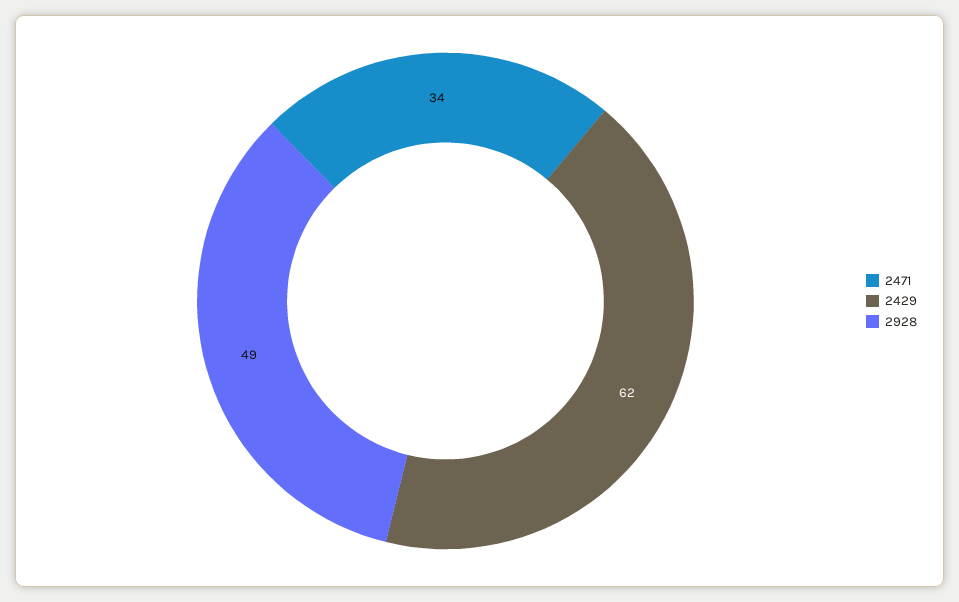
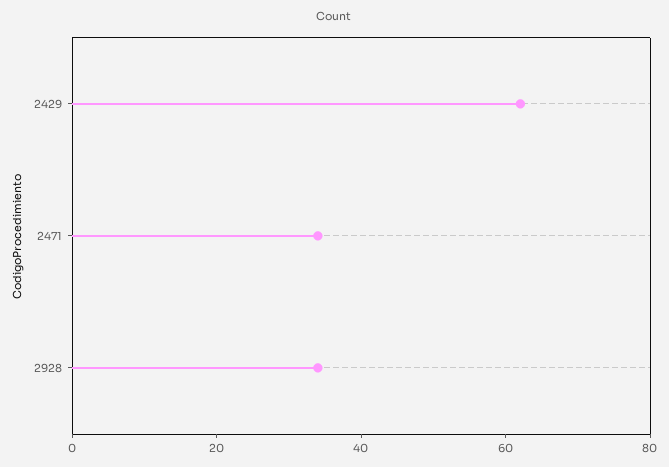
  {
    "2471": 34,
    "2429": 62,
-   "2928": 49
+   "2928": 35
  }

